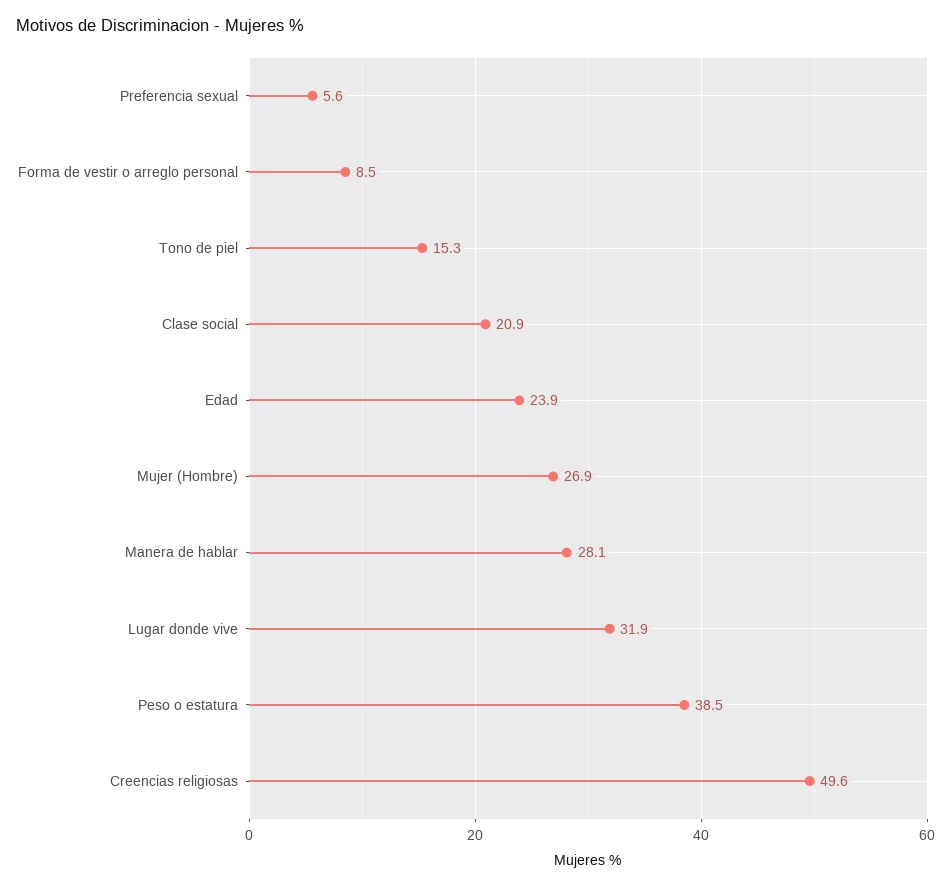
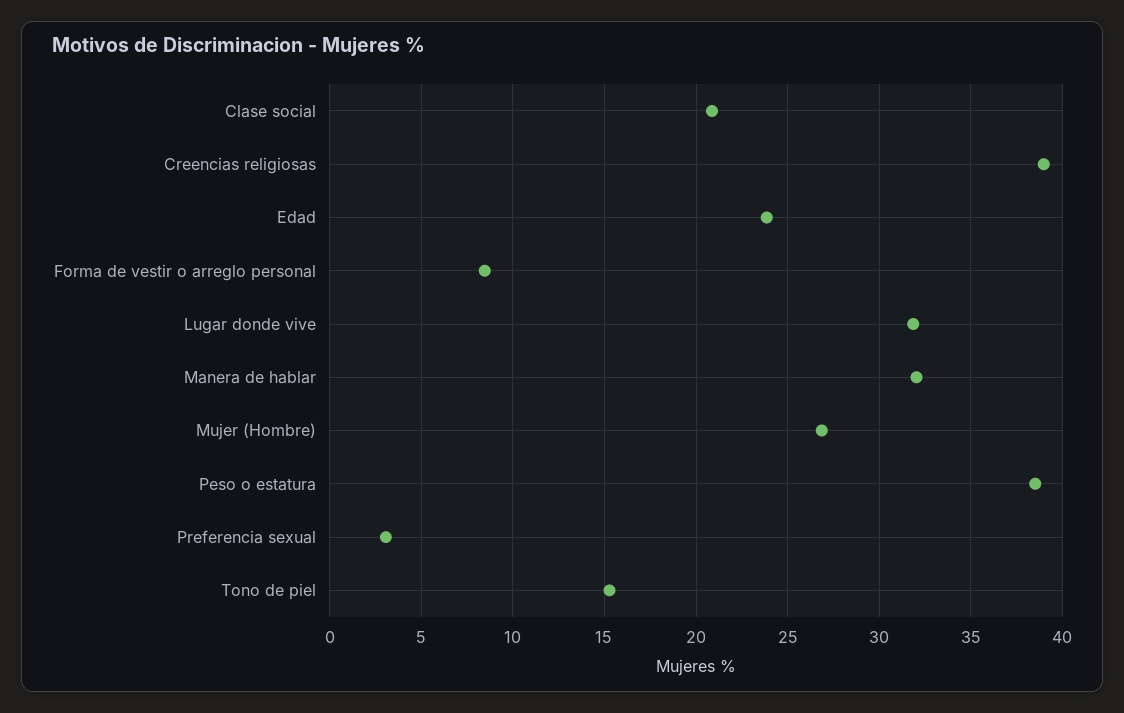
  {
-   "Preferencia sexual": 5.6,
+   "Preferencia sexual": 3,
    "Forma de vestir o arreglo personal": 8.5,
    "Tono de piel": 15.3,
    "Clase social": 20.9,
    "Edad": 23.9,
    "Mujer (Hombre)": 26.9,
-   "Manera de hablar": 28.1,
+   "Manera de hablar": 32,
    "Lugar donde vive": 31.9,
    "Peso o estatura": 38.5,
-   "Creencias religiosas": 49.6
+   "Creencias religiosas": 39
  }

